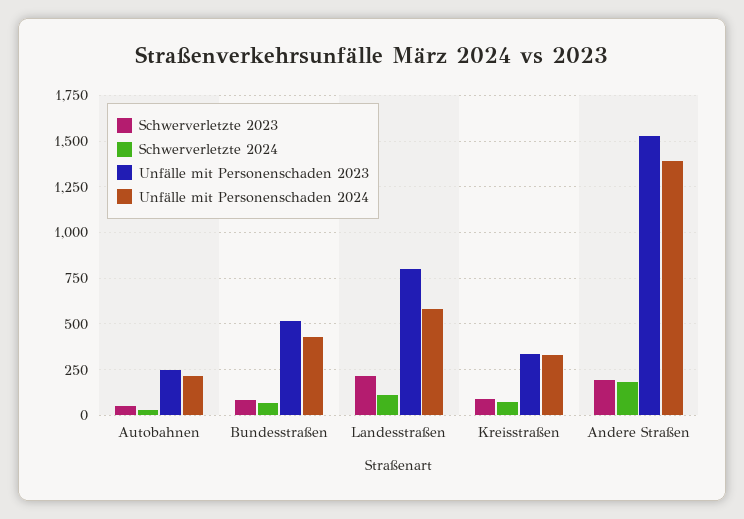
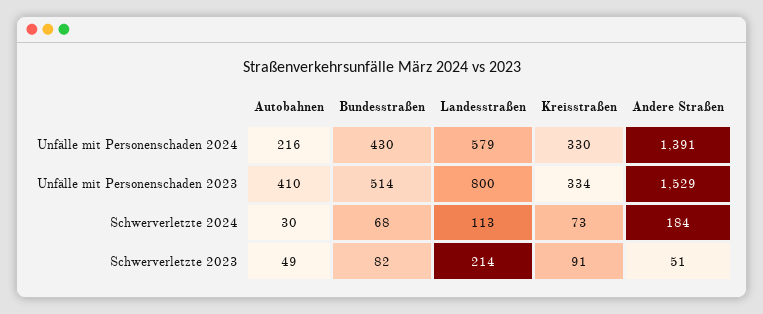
  {
    "Schwerverletzte 2023": {
      "Autobahnen": 49,
      "Bundesstraßen": 82,
      "Landesstraßen": 214,
      "Kreisstraßen": 91,
-     "Andere Straßen": 200
+     "Andere Straßen": 51
    },
    "Schwerverletzte 2024": {
      "Autobahnen": 30,
      "Bundesstraßen": 68,
      "Landesstraßen": 113,
      "Kreisstraßen": 73,
      "Andere Straßen": 184
    },
    "Unfälle mit Personenschaden 2023": {
-     "Autobahnen": 250,
+     "Autobahnen": 410,
      "Bundesstraßen": 514,
      "Landesstraßen": 800,
      "Kreisstraßen": 334,
      "Andere Straßen": 1529
    },
    "Unfälle mit Personenschaden 2024": {
      "Autobahnen": 216,
      "Bundesstraßen": 430,
      "Landesstraßen": 579,
      "Kreisstraßen": 330,
      "Andere Straßen": 1391
    }
  }

